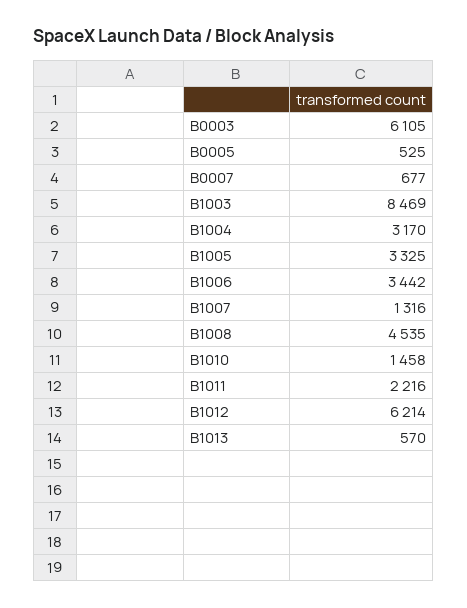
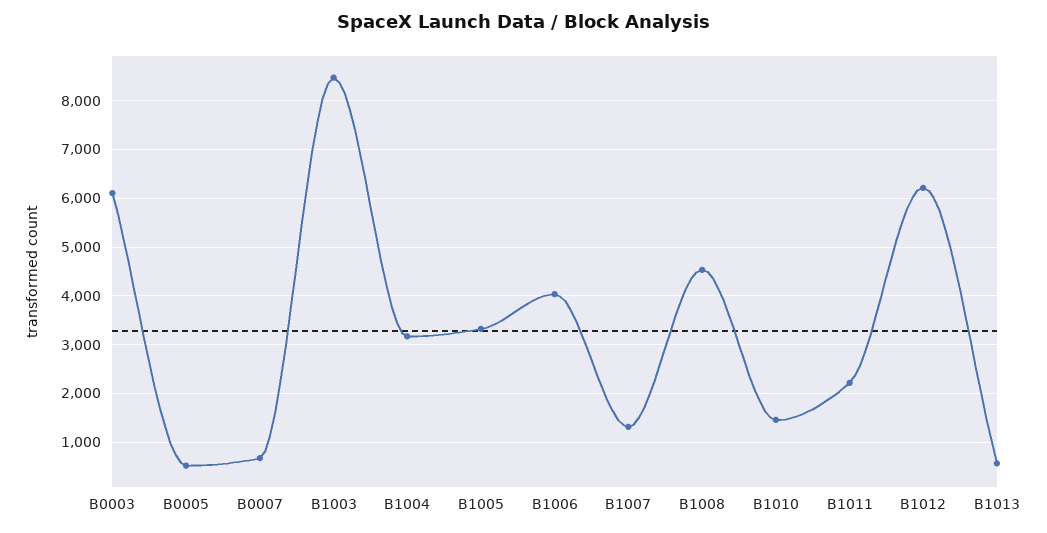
  {
    "B0003": 6105,
    "B0005": 525,
    "B0007": 677,
    "B1003": 8469,
    "B1004": 3170,
    "B1005": 3325,
-   "B1006": 3442,
+   "B1006": 4000,
    "B1007": 1316,
    "B1008": 4535,
    "B1010": 1458,
    "B1011": 2216,
    "B1012": 6214,
    "B1013": 570
  }

